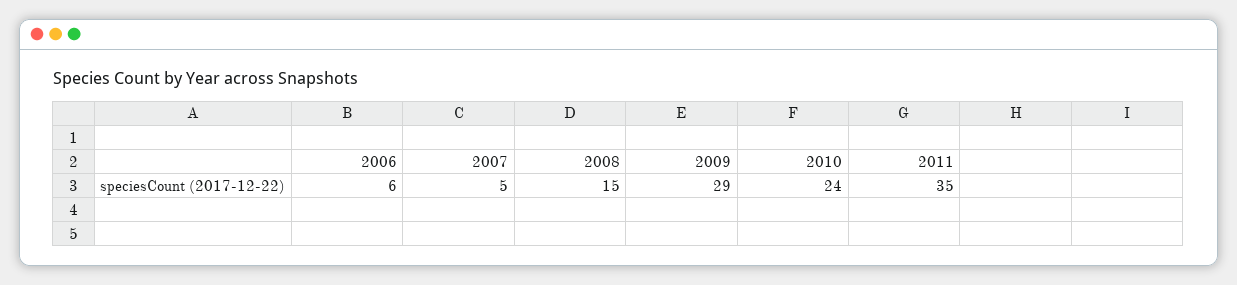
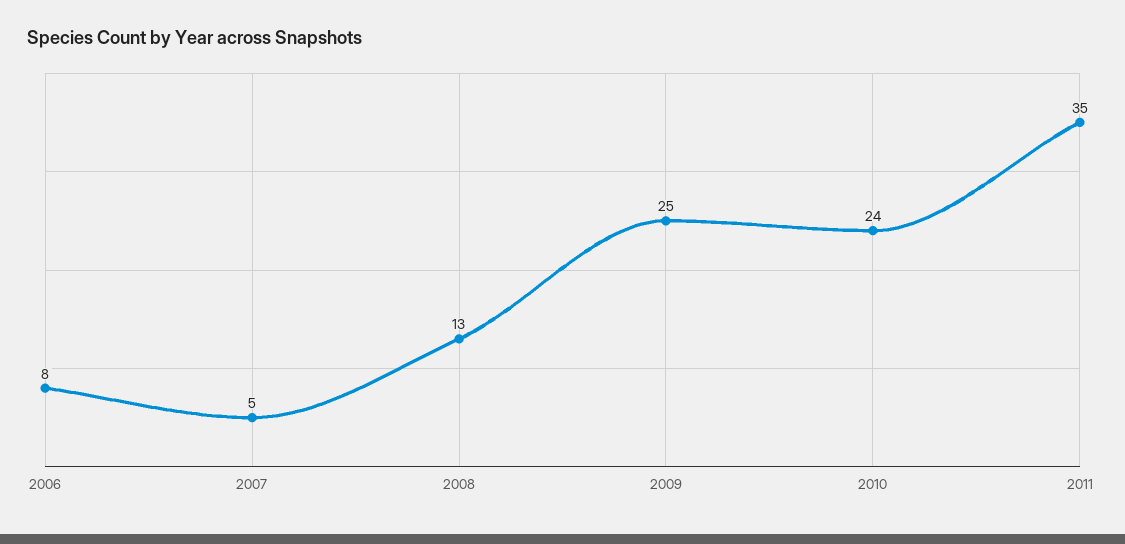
  {
-   "2006": 6,
+   "2006": 8,
    "2007": 5,
-   "2008": 15,
+   "2008": 13,
-   "2009": 29,
+   "2009": 25,
    "2010": 24,
    "2011": 35
  }

